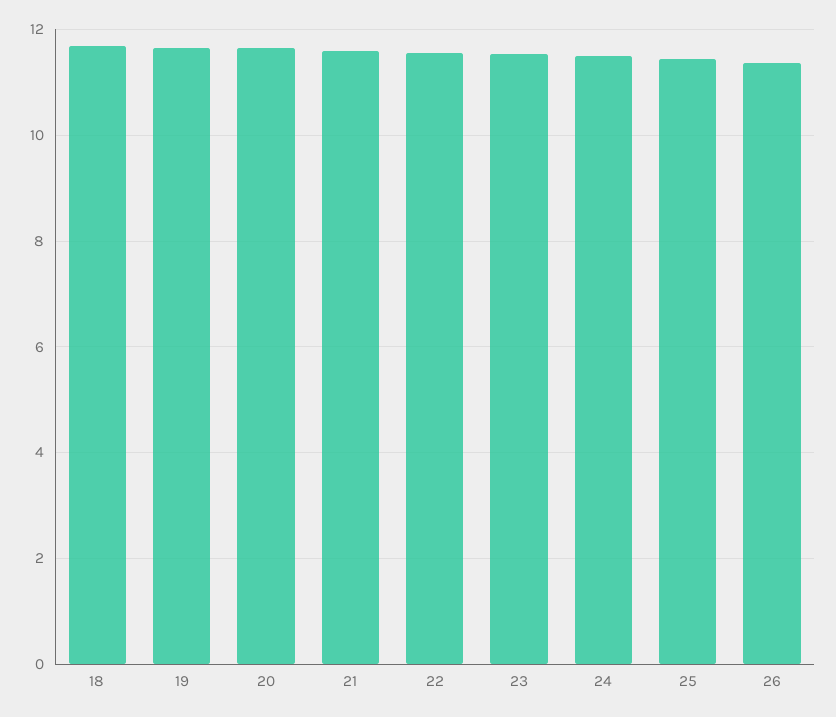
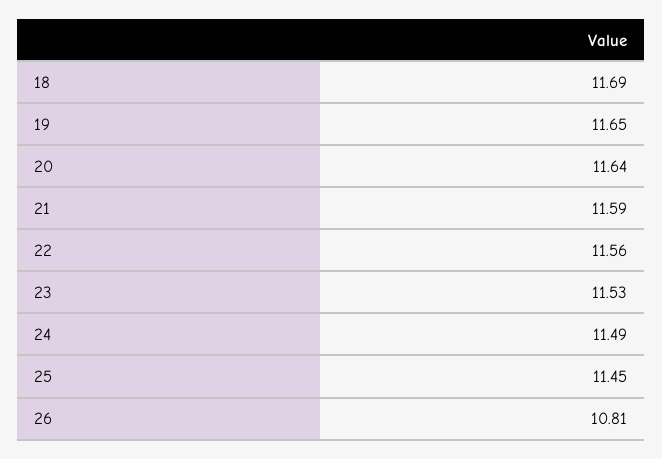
  {
    "18": 11.69,
    "19": 11.65,
    "20": 11.64,
    "21": 11.59,
    "22": 11.56,
    "23": 11.53,
    "24": 11.49,
    "25": 11.45,
-   "26": 11.4
+   "26": 10.81
  }

